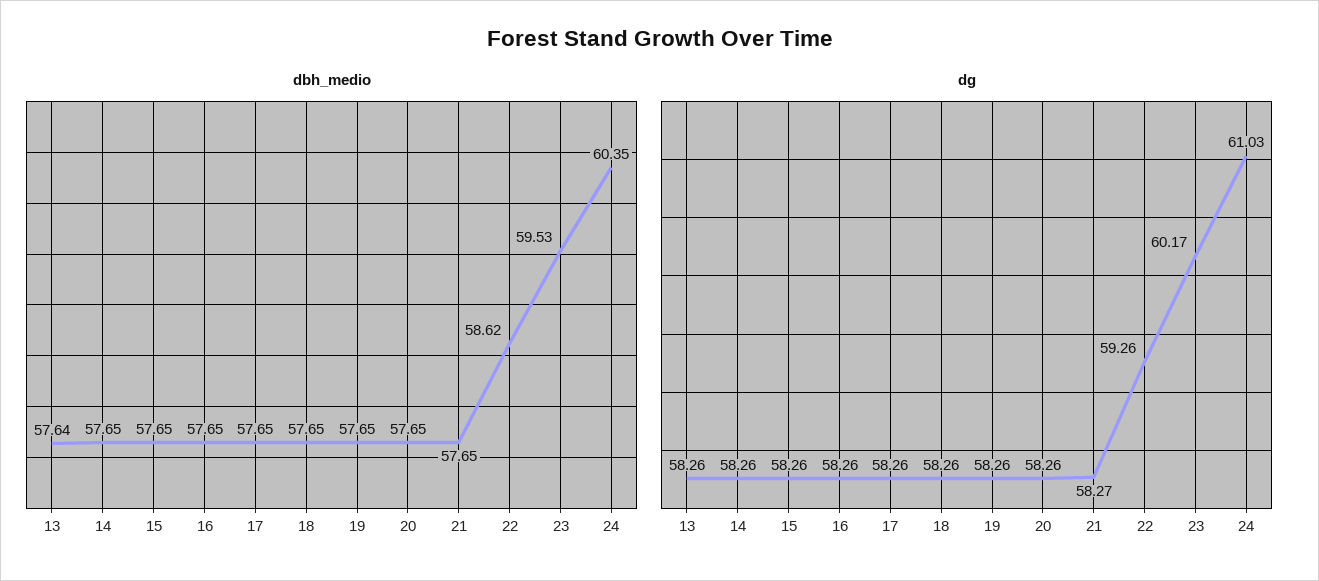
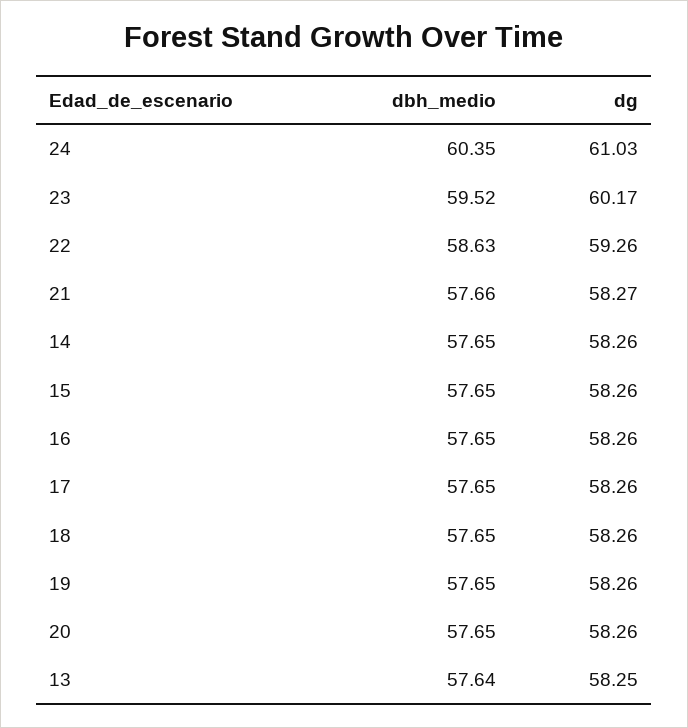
  {
    "dbh_medio": {
      "13": 57.64,
      "14": 57.65,
      "15": 57.65,
      "16": 57.65,
      "17": 57.65,
      "18": 57.65,
      "19": 57.65,
      "20": 57.65,
-     "21": 57.65,
+     "21": 57.66,
-     "22": 58.62,
+     "22": 58.63,
-     "23": 59.53,
+     "23": 59.52,
      "24": 60.35
    },
    "dg": {
-     "13": 58.26,
+     "13": 58.25,
      "14": 58.26,
      "15": 58.26,
      "16": 58.26,
      "17": 58.26,
      "18": 58.26,
      "19": 58.26,
      "20": 58.26,
      "21": 58.27,
      "22": 59.26,
      "23": 60.17,
      "24": 61.03
    }
  }

